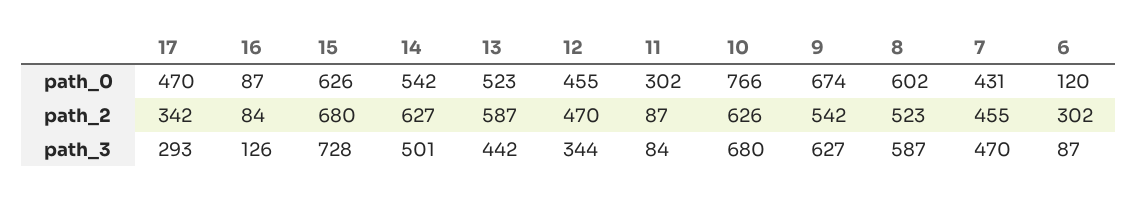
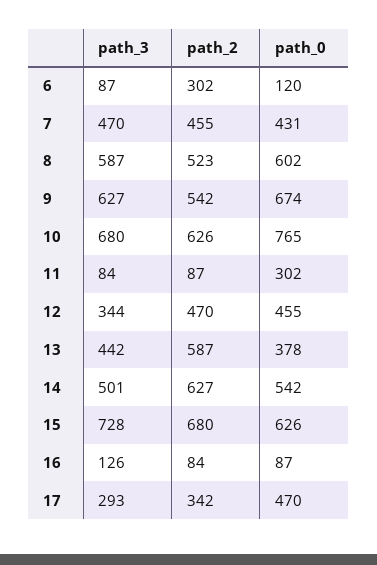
  {
    "17": {
      "path_0": 470,
      "path_2": 342,
      "path_3": 293
    },
    "16": {
      "path_0": 87,
      "path_2": 84,
      "path_3": 126
    },
    "15": {
      "path_0": 626,
      "path_2": 680,
      "path_3": 728
    },
    "14": {
      "path_0": 542,
      "path_2": 627,
      "path_3": 501
    },
    "13": {
-     "path_0": 523,
+     "path_0": 378,
      "path_2": 587,
      "path_3": 442
    },
    "12": {
      "path_0": 455,
      "path_2": 470,
      "path_3": 344
    },
    "11": {
      "path_0": 302,
      "path_2": 87,
      "path_3": 84
    },
    "10": {
-     "path_0": 766,
+     "path_0": 765,
      "path_2": 626,
      "path_3": 680
    },
    "9": {
      "path_0": 674,
      "path_2": 542,
      "path_3": 627
    },
    "8": {
      "path_0": 602,
      "path_2": 523,
      "path_3": 587
    },
    "7": {
      "path_0": 431,
      "path_2": 455,
      "path_3": 470
    },
    "6": {
      "path_0": 120,
      "path_2": 302,
      "path_3": 87
    }
  }

